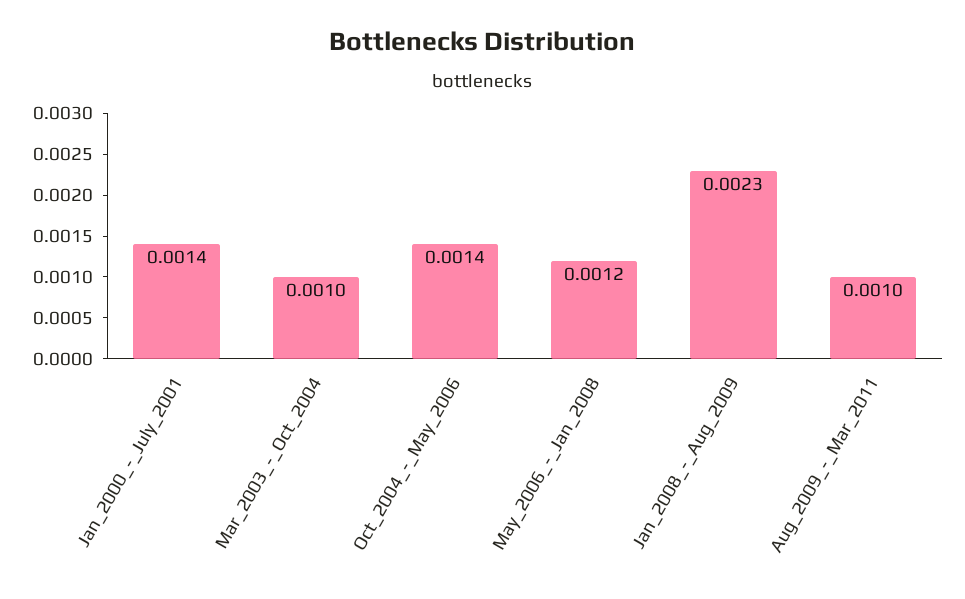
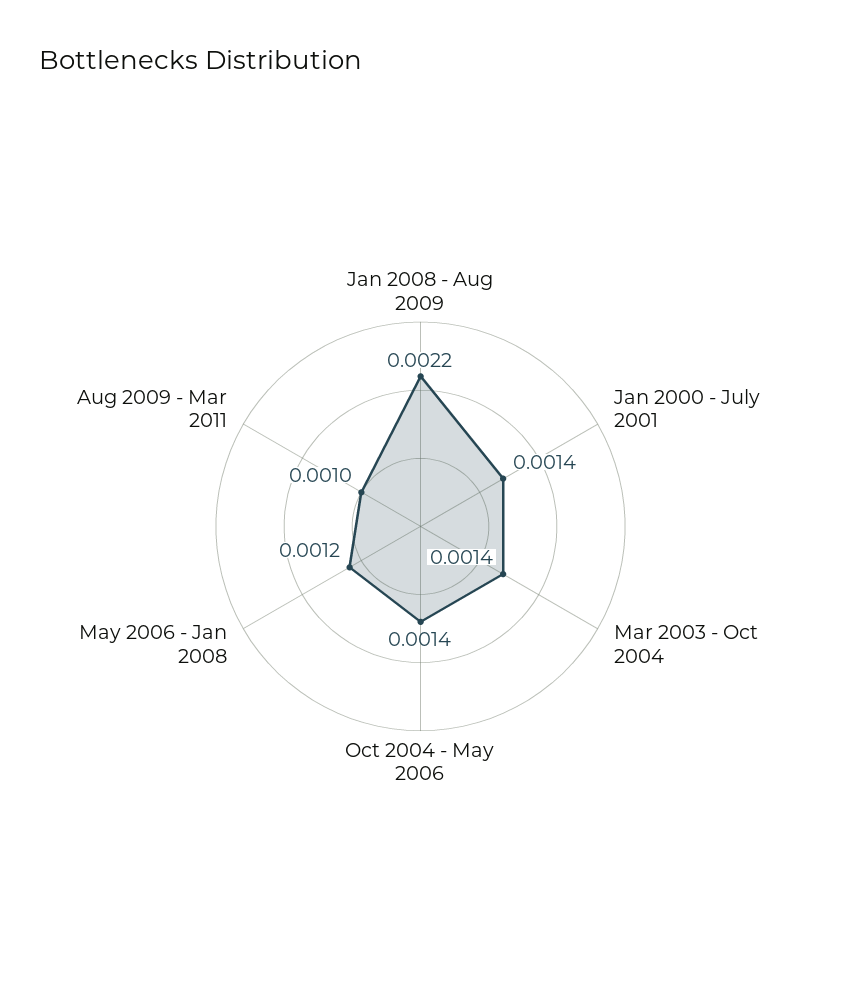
  {
    "Jan_2000_-_July_2001": 0.0014,
-   "Mar_2003_-_Oct_2004": 0.001,
+   "Mar_2003_-_Oct_2004": 0.0014,
    "Oct_2004_-_May_2006": 0.0014,
    "May_2006_-_Jan_2008": 0.0012,
-   "Jan_2008_-_Aug_2009": 0.0023,
+   "Jan_2008_-_Aug_2009": 0.0022,
    "Aug_2009_-_Mar_2011": 0.001
  }

